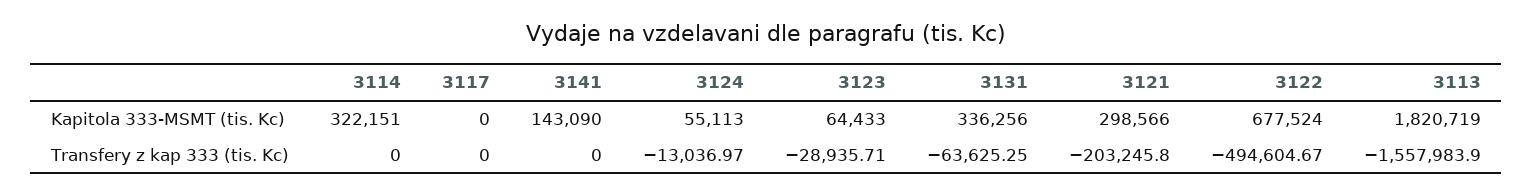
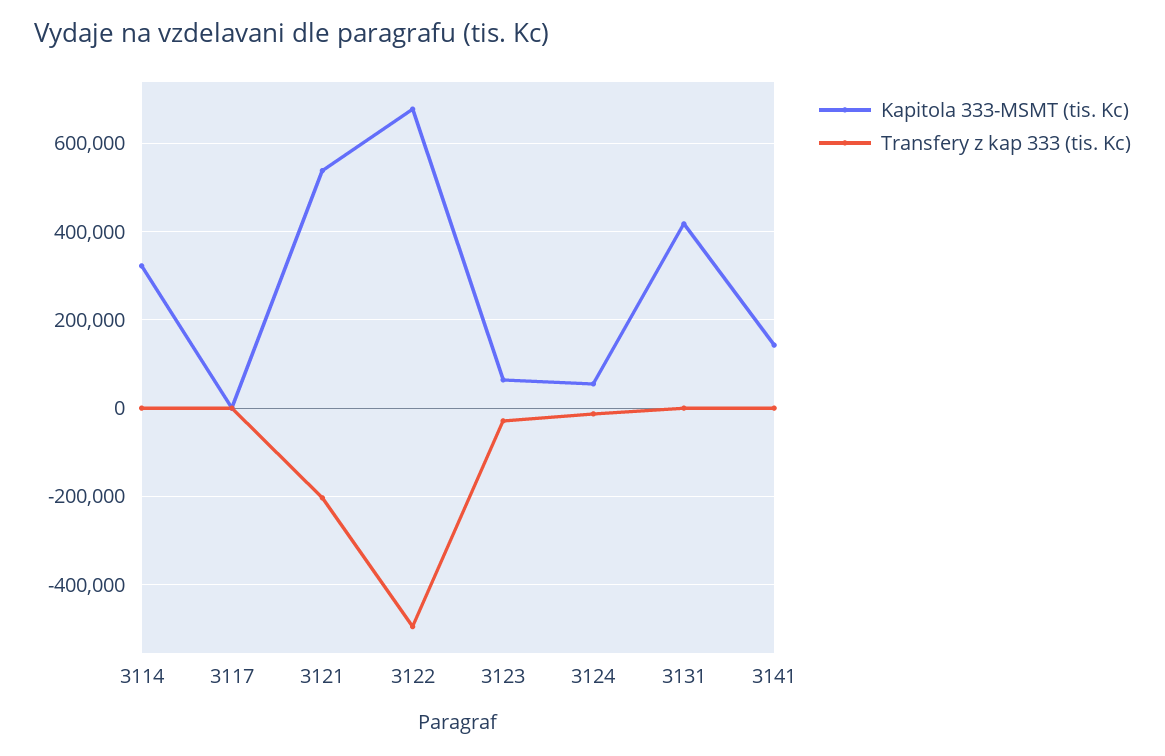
  {
    "Kapitola 333-MSMT (tis. Kc)": {
      "3114": 322151,
      "3117": 0,
      "3141": 143090,
      "3124": 55113,
      "3123": 64433,
-     "3131": 336256,
+     "3131": 420000,
-     "3121": 298566,
+     "3121": 540000,
-     "3122": 677524,
+     "3122": 677524
-     "3113": 1820719
    },
    "Transfery z kap 333 (tis. Kc)": {
      "3114": 0,
      "3117": 0,
      "3141": 0,
      "3124": -13036.97,
      "3123": -28935.71,
-     "3131": -63625.25,
+     "3131": 0,
      "3121": -203245.8,
-     "3122": -494604.67,
+     "3122": -494604.67
-     "3113": -1557983.9
    }
  }

